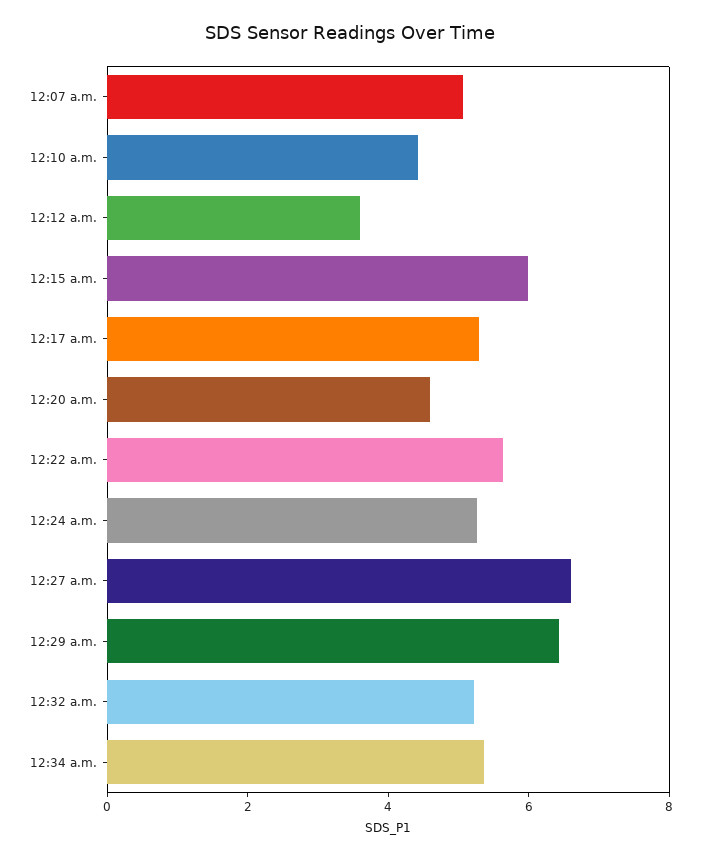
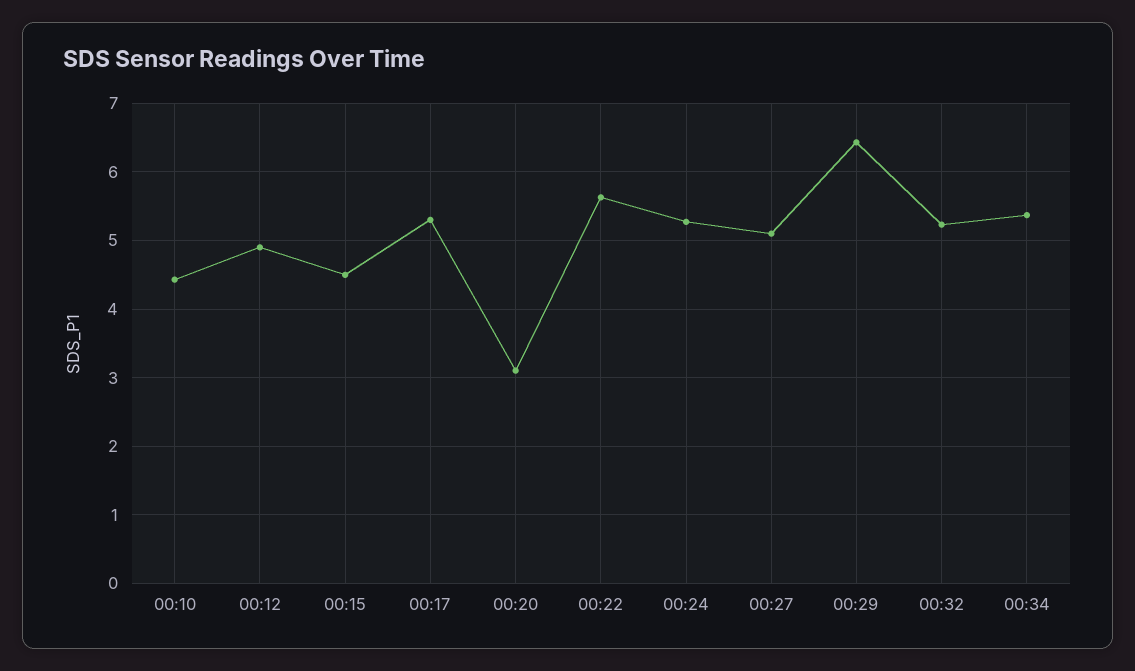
  {
-   "12:07 a.m.": 5,
    "12:10 a.m.": 4.4,
-   "12:12 a.m.": 3.5,
+   "12:12 a.m.": 4.9,
-   "12:15 a.m.": 6,
+   "12:15 a.m.": 4.5,
    "12:17 a.m.": 5.3,
-   "12:20 a.m.": 4.5,
+   "12:20 a.m.": 3.1,
    "12:22 a.m.": 5.6,
    "12:24 a.m.": 5.3,
-   "12:27 a.m.": 6.5,
+   "12:27 a.m.": 5.1,
    "12:29 a.m.": 6.4,
    "12:32 a.m.": 5.2,
    "12:34 a.m.": 5.4
  }

